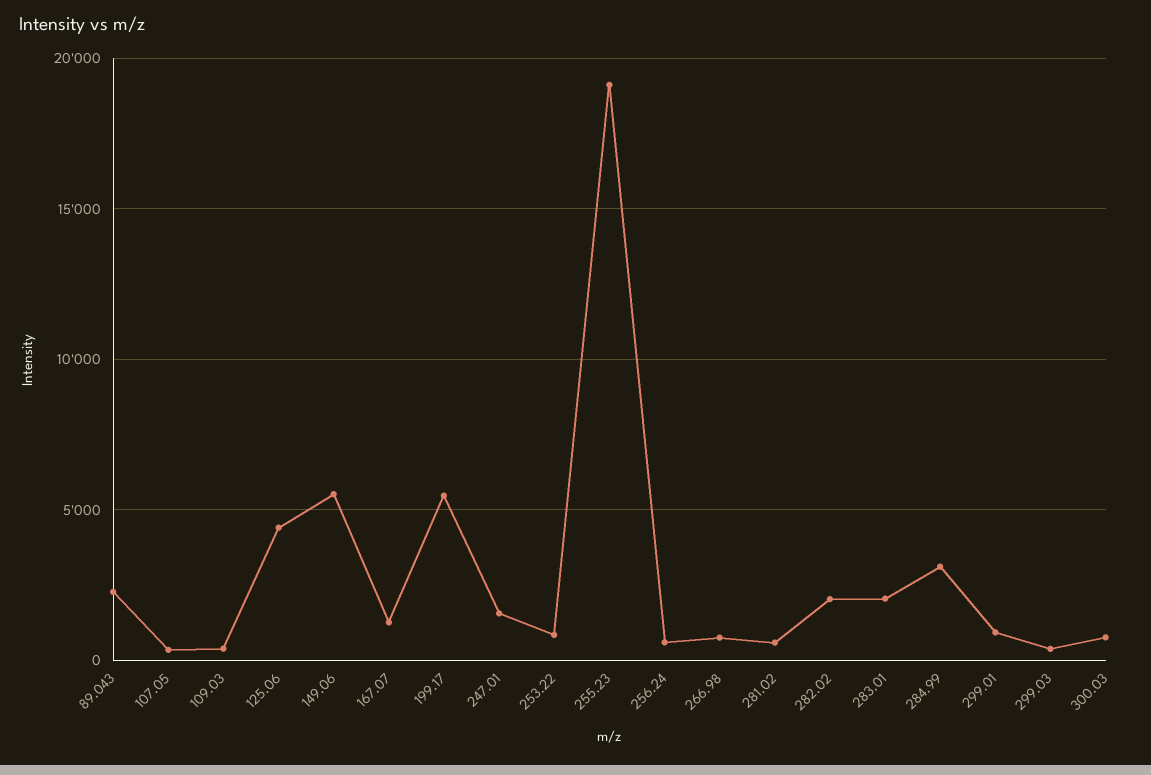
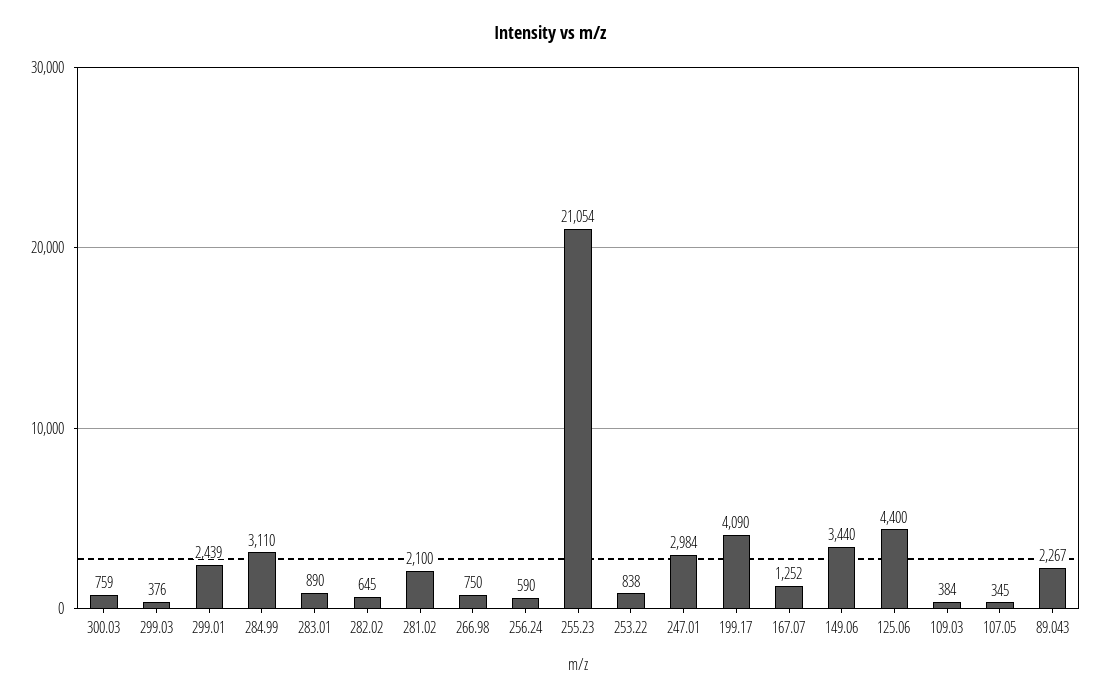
  {
    "89.043": 2267,
    "107.05": 345,
    "109.03": 384,
    "125.06": 4400,
-   "149.06": 5500,
+   "149.06": 3440,
    "167.07": 1252,
-   "199.17": 5500,
+   "199.17": 4090,
-   "247.01": 1500,
+   "247.01": 2984,
    "253.22": 838,
-   "255.23": 19000,
+   "255.23": 21054,
    "256.24": 590,
    "266.98": 750,
-   "281.02": 500,
+   "281.02": 2100,
-   "282.02": 2000,
+   "282.02": 645,
-   "283.01": 2000,
+   "283.01": 890,
    "284.99": 3110,
-   "299.01": 1000,
+   "299.01": 2439,
    "299.03": 376,
    "300.03": 759
  }

